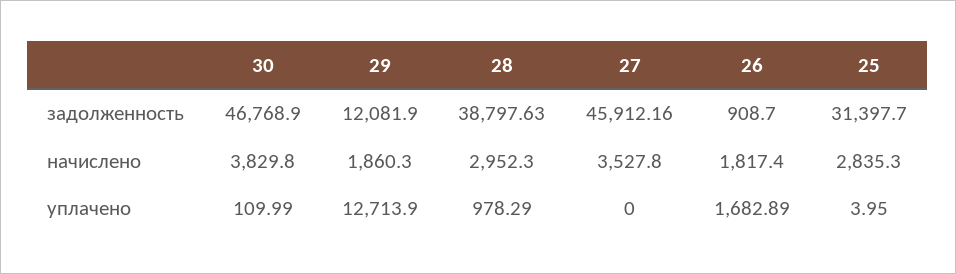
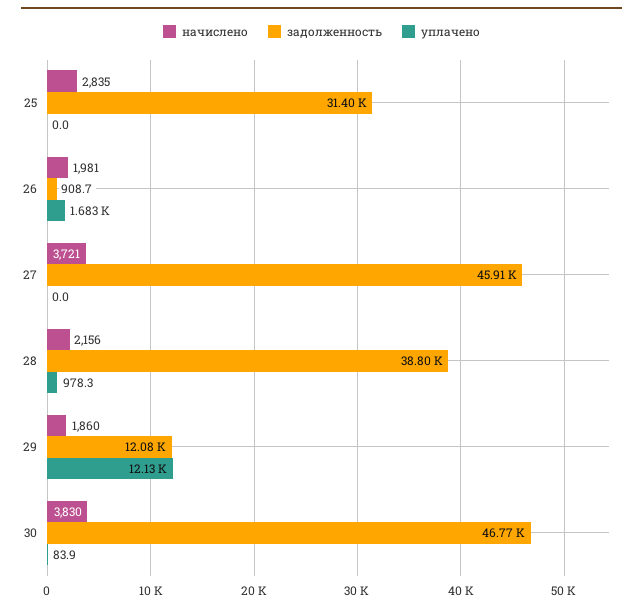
  {
    "задолженность": {
      "30": 46768.9,
      "29": 12081.9,
      "28": 38797.63,
      "27": 45912.16,
      "26": 908.7,
      "25": 31397.7
    },
    "начислено": {
      "30": 3829.8,
      "29": 1860.3,
-     "28": 2952.3,
+     "28": 2156,
-     "27": 3527.8,
+     "27": 3721,
-     "26": 1817.4,
+     "26": 1981,
      "25": 2835.3
    },
    "уплачено": {
-     "30": 109.99,
+     "30": 83.9,
-     "29": 12713.9,
+     "29": 12130,
      "28": 978.29,
      "27": 0,
      "26": 1682.89,
-     "25": 3.95
+     "25": 0
    }
  }

